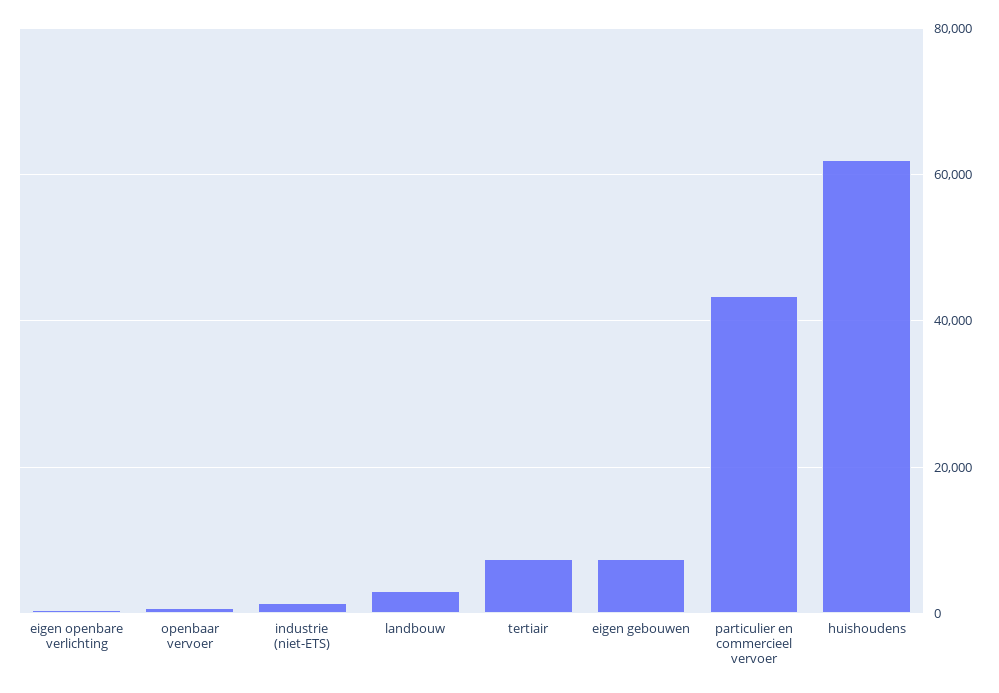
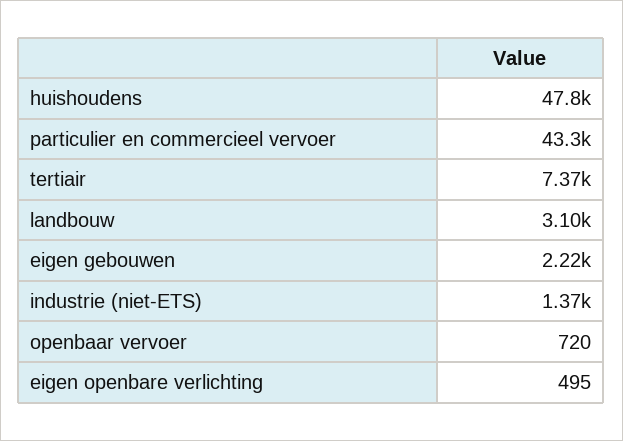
  {
    "eigen openbare verlichting": 495,
    "openbaar vervoer": 720,
    "industrie (niet-ETS)": 1370,
    "landbouw": 3100,
    "tertiair": 7370,
-   "eigen gebouwen": 8000,
+   "eigen gebouwen": 2220,
    "particulier en commercieel vervoer": 43300,
-   "huishoudens": 62000
+   "huishoudens": 47800
  }

